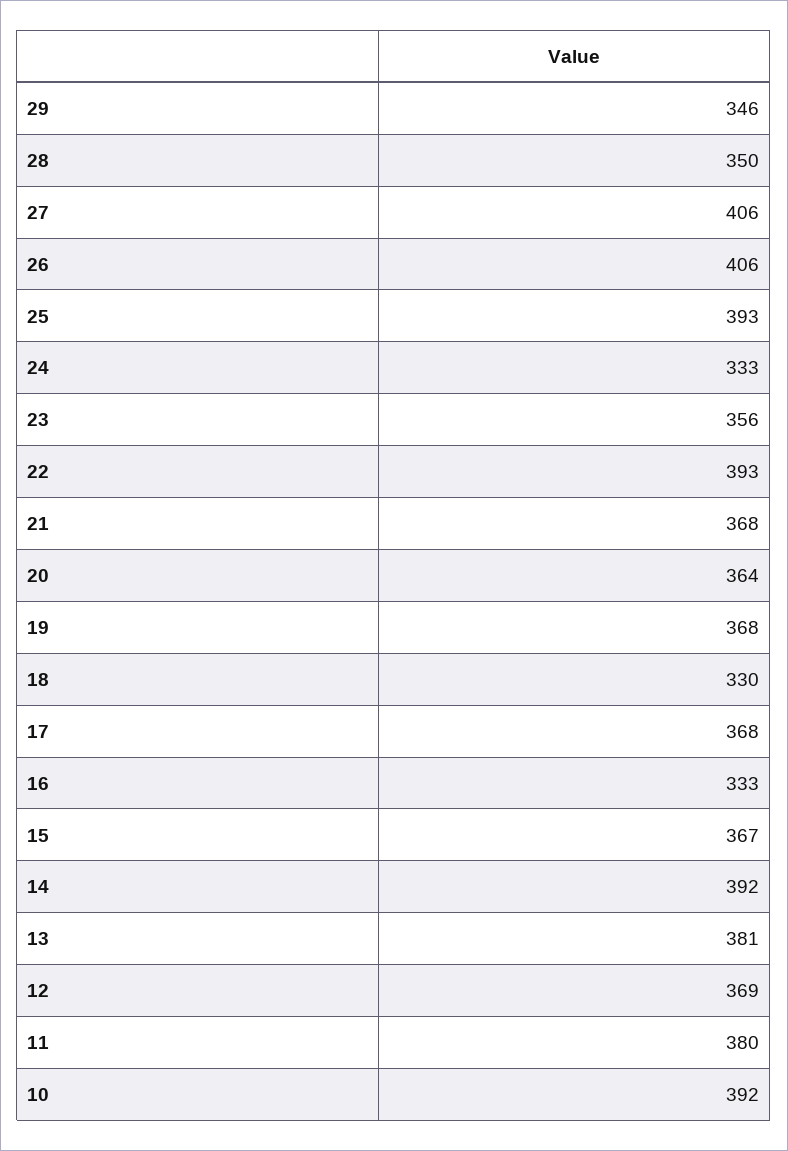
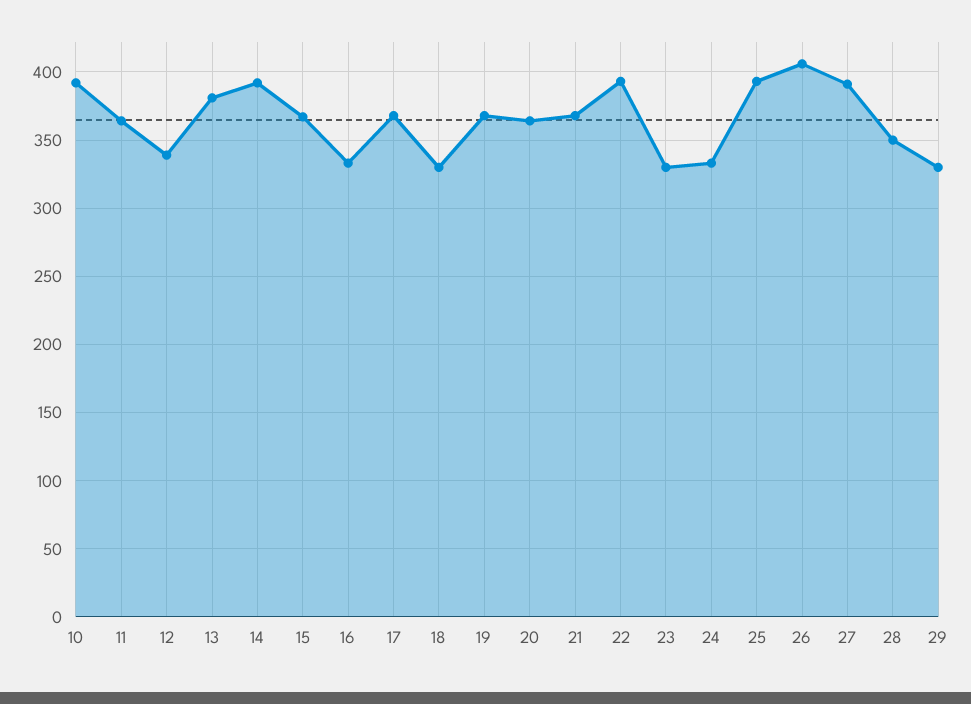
  {
-   "29": 346,
+   "29": 330,
    "28": 350,
-   "27": 406,
+   "27": 390,
    "26": 406,
    "25": 393,
    "24": 333,
-   "23": 356,
+   "23": 330,
    "22": 393,
    "21": 368,
    "20": 364,
    "19": 368,
    "18": 330,
    "17": 368,
    "16": 333,
    "15": 367,
    "14": 392,
    "13": 381,
-   "12": 369,
+   "12": 340,
-   "11": 380,
+   "11": 365,
    "10": 392
  }

